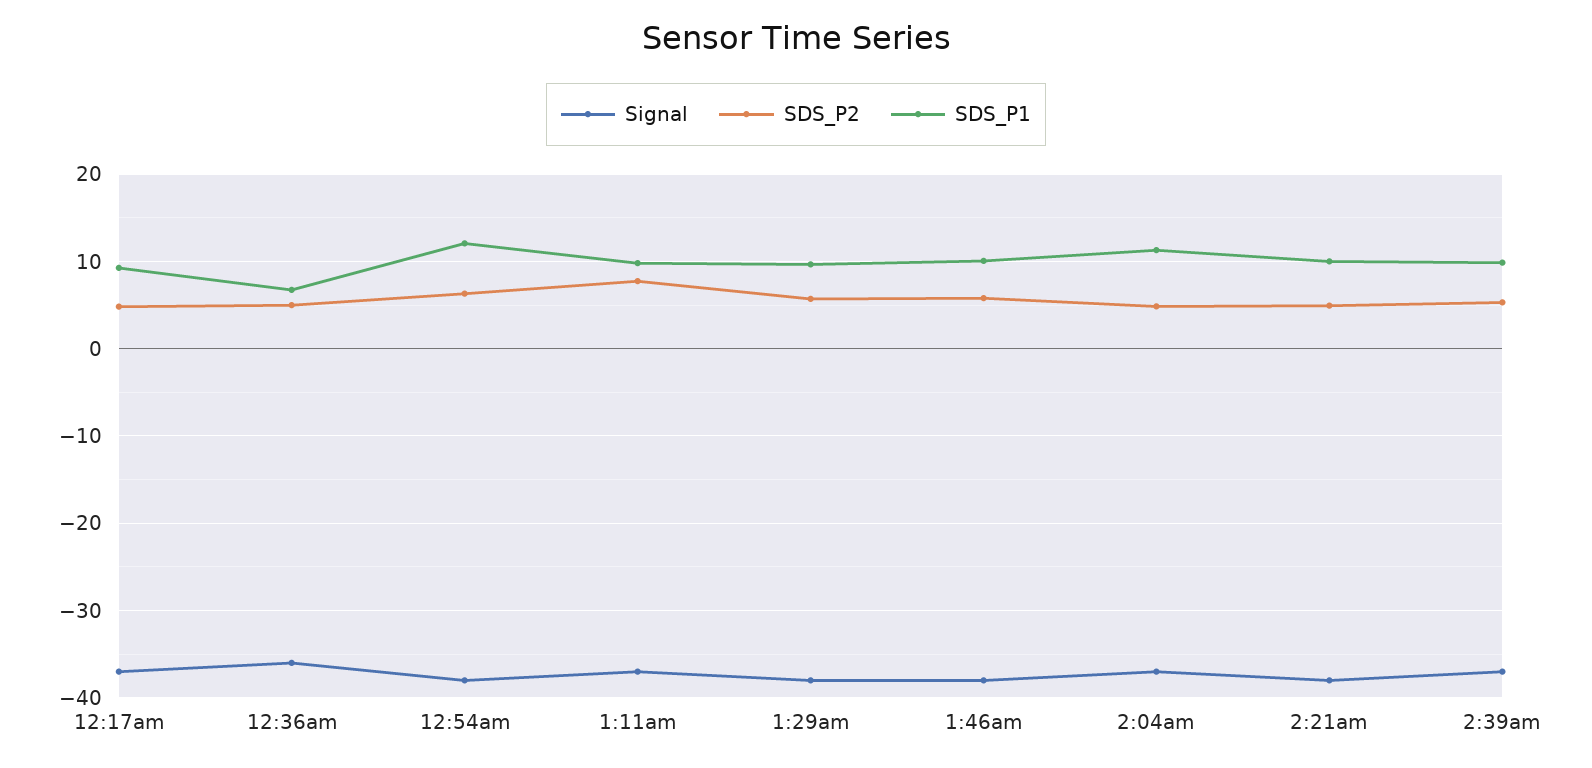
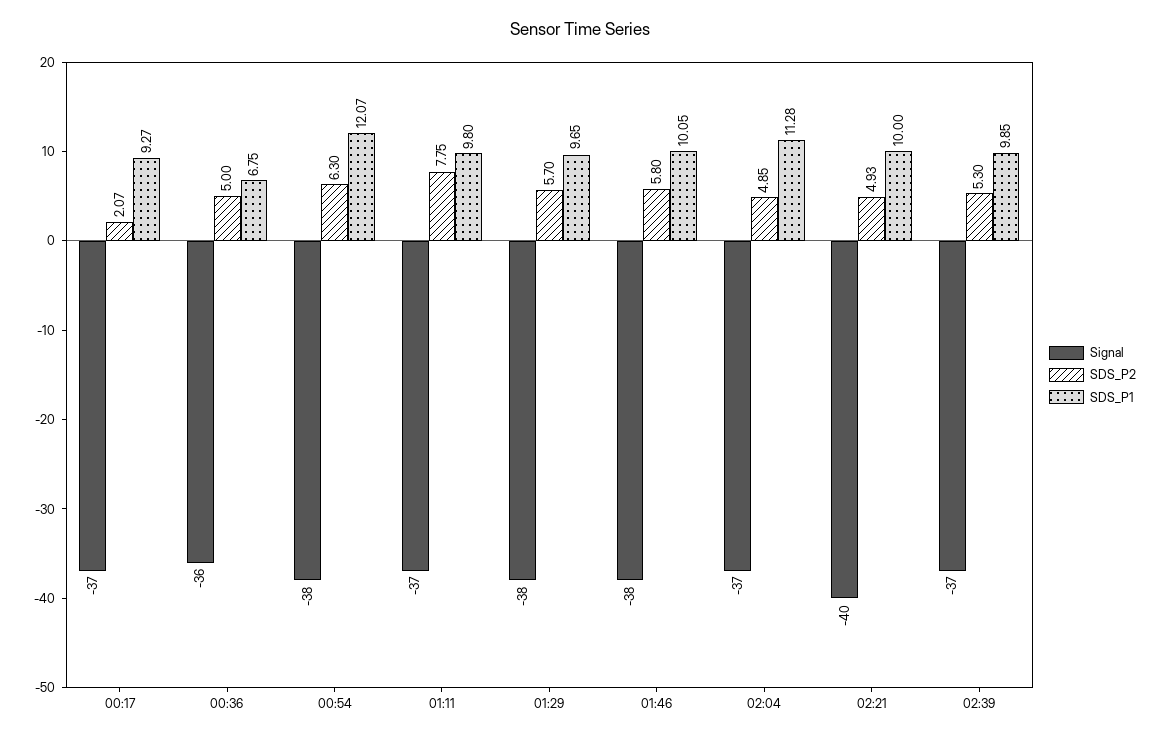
  {
    "Signal": {
      "12:17am": -37,
      "12:36am": -36,
      "12:54am": -38,
      "1:11am": -37,
      "1:29am": -38,
      "1:46am": -38,
      "2:04am": -37,
-     "2:21am": -38,
+     "2:21am": -40,
      "2:39am": -37
    },
    "SDS_P2": {
-     "12:17am": 5,
+     "12:17am": 2.07,
      "12:36am": 5,
      "12:54am": 6.3,
      "1:11am": 7.75,
      "1:29am": 5.7,
      "1:46am": 5.8,
      "2:04am": 4.85,
      "2:21am": 4.93,
      "2:39am": 5.3
    },
    "SDS_P1": {
      "12:17am": 9.27,
      "12:36am": 6.75,
      "12:54am": 12.07,
      "1:11am": 9.8,
      "1:29am": 9.65,
      "1:46am": 10.05,
      "2:04am": 11.28,
      "2:21am": 10,
      "2:39am": 9.85
    }
  }

